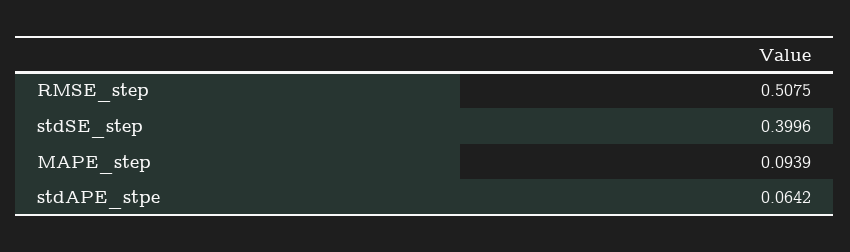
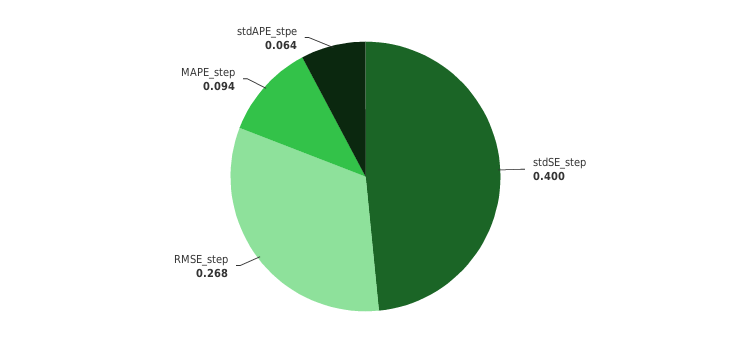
  {
-   "RMSE_step": 0.5075,
+   "RMSE_step": 0.268,
    "stdSE_step": 0.3996,
    "MAPE_step": 0.0939,
    "stdAPE_stpe": 0.0642
  }

